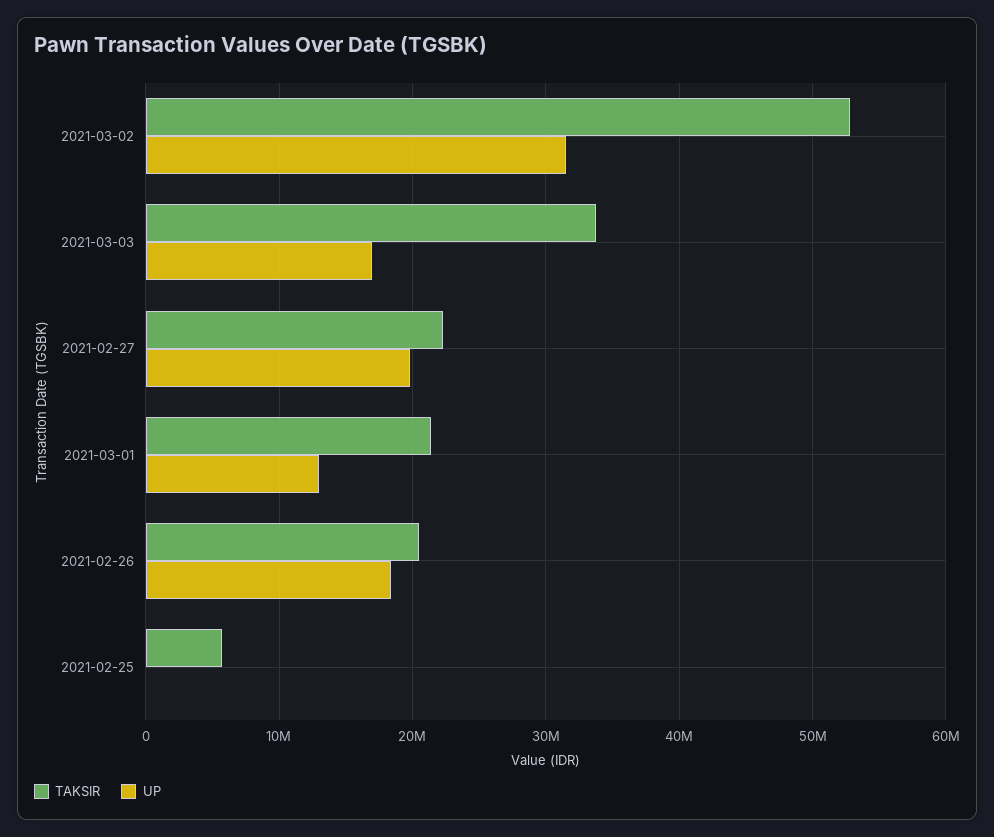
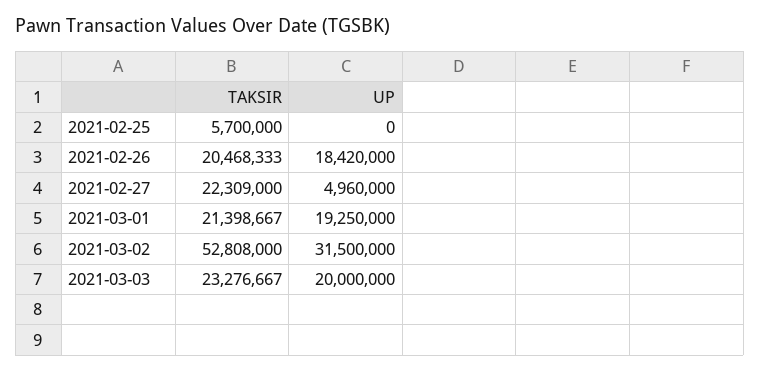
  {
    "TAKSIR": {
      "2021-03-02": 52808000,
-     "2021-03-03": 34000000,
+     "2021-03-03": 23276667,
      "2021-02-27": 22309000,
      "2021-03-01": 21398667,
      "2021-02-26": 20468333,
      "2021-02-25": 5700000
    },
    "UP": {
      "2021-03-02": 31500000,
-     "2021-03-03": 17000000,
+     "2021-03-03": 20000000,
-     "2021-02-27": 20000000,
+     "2021-02-27": 4960000,
-     "2021-03-01": 13000000,
+     "2021-03-01": 19250000,
      "2021-02-26": 18420000,
      "2021-02-25": 0
    }
  }

